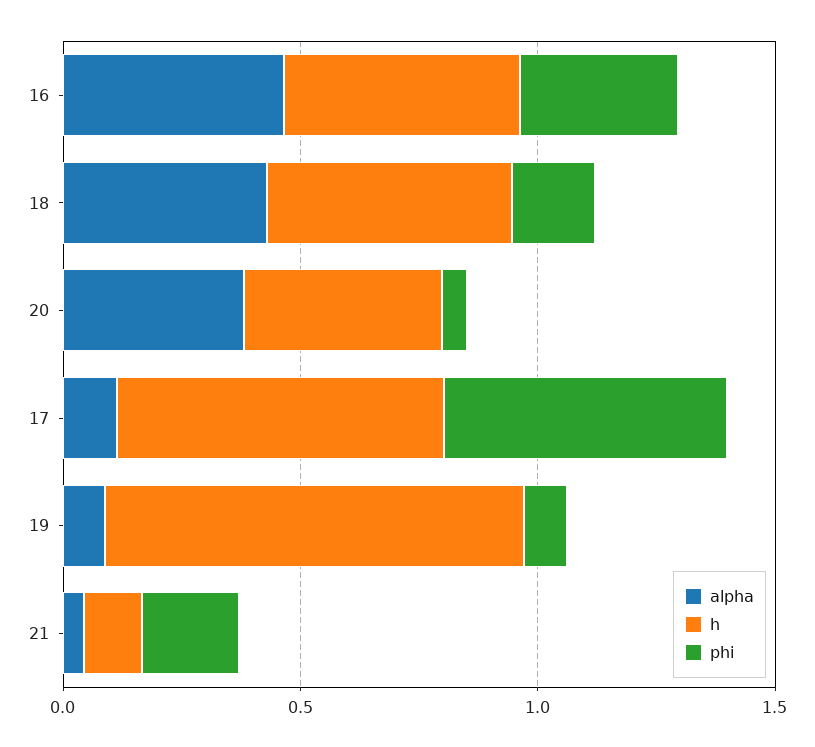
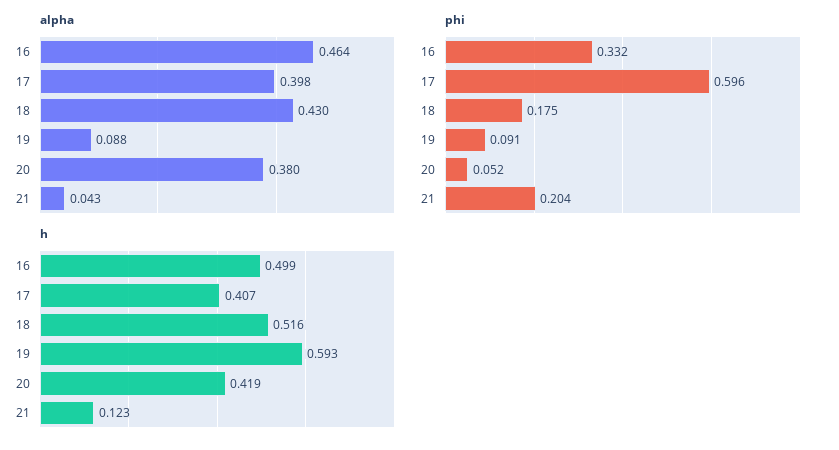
  {
    "alpha": {
      "16": 0.464,
      "18": 0.43,
      "20": 0.38,
-     "17": 0.1,
+     "17": 0.398,
      "19": 0.088,
      "21": 0.043
    },
    "h": {
      "16": 0.499,
      "18": 0.516,
      "20": 0.419,
-     "17": 0.7,
+     "17": 0.407,
-     "19": 0.9,
+     "19": 0.593,
      "21": 0.123
    },
    "phi": {
      "16": 0.332,
      "18": 0.175,
      "20": 0.052,
      "17": 0.596,
      "19": 0.091,
      "21": 0.204
    }
  }

